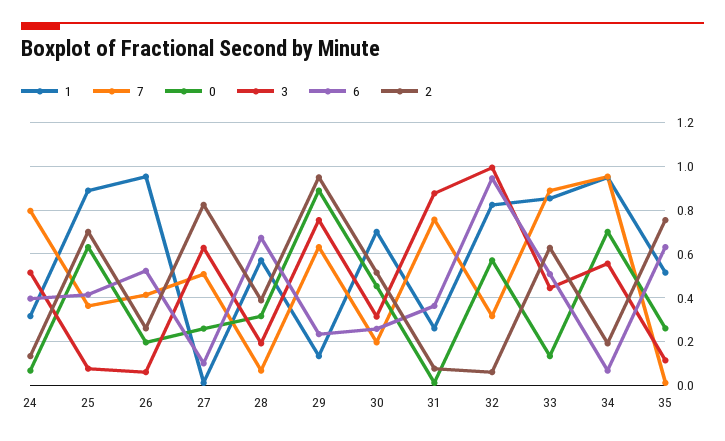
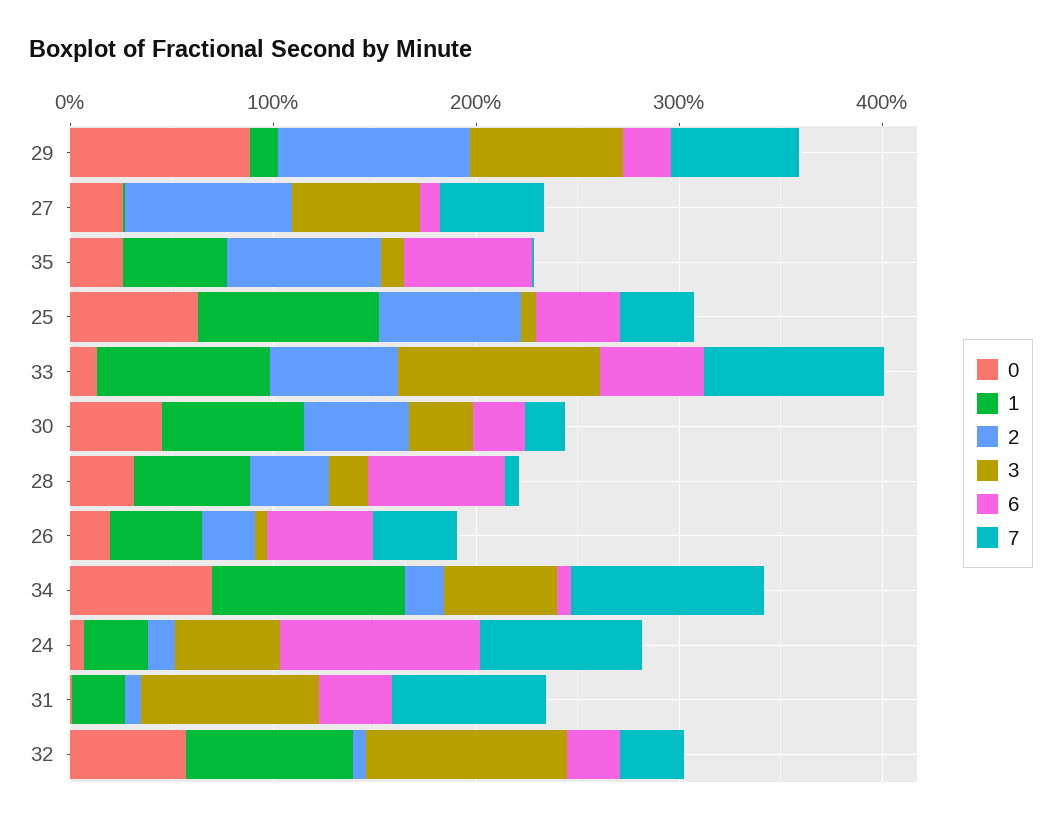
  {
    "1": {
      "24": 0.3,
      "25": 0.9,
-     "26": 0.95,
+     "26": 0.4,
      "27": 0,
      "28": 0.55,
      "29": 0.15,
      "30": 0.7,
      "31": 0.25,
      "32": 0.8,
      "33": 0.85,
      "34": 0.95,
      "35": 0.5
    },
    "7": {
      "24": 0.8,
      "25": 0.35,
      "26": 0.4,
      "27": 0.5,
      "28": 0.05,
      "29": 0.65,
      "30": 0.2,
      "31": 0.75,
      "32": 0.3,
      "33": 0.9,
      "34": 0.95,
      "35": 0
    },
    "0": {
      "24": 0.05,
      "25": 0.65,
      "26": 0.2,
      "27": 0.25,
      "28": 0.3,
      "29": 0.9,
      "30": 0.45,
      "31": 0,
      "32": 0.55,
      "33": 0.15,
      "34": 0.7,
      "35": 0.25
    },
    "3": {
      "24": 0.5,
      "25": 0.1,
      "26": 0.05,
      "27": 0.65,
      "28": 0.2,
      "29": 0.75,
      "30": 0.3,
      "31": 0.9,
      "32": 1,
-     "33": 0.45,
+     "33": 1,
      "34": 0.55,
      "35": 0.1
    },
    "6": {
-     "24": 0.4,
+     "24": 1,
      "25": 0.4,
      "26": 0.5,
      "27": 0.1,
      "28": 0.65,
      "29": 0.25,
      "30": 0.25,
      "31": 0.35,
-     "32": 0.95,
+     "32": 0.2,
      "33": 0.5,
      "34": 0.05,
      "35": 0.65
    },
    "2": {
      "24": 0.15,
      "25": 0.7,
      "26": 0.25,
      "27": 0.8,
      "28": 0.4,
      "29": 0.95,
      "30": 0.5,
      "31": 0.1,
      "32": 0.05,
      "33": 0.65,
      "34": 0.2,
      "35": 0.75
    }
  }

